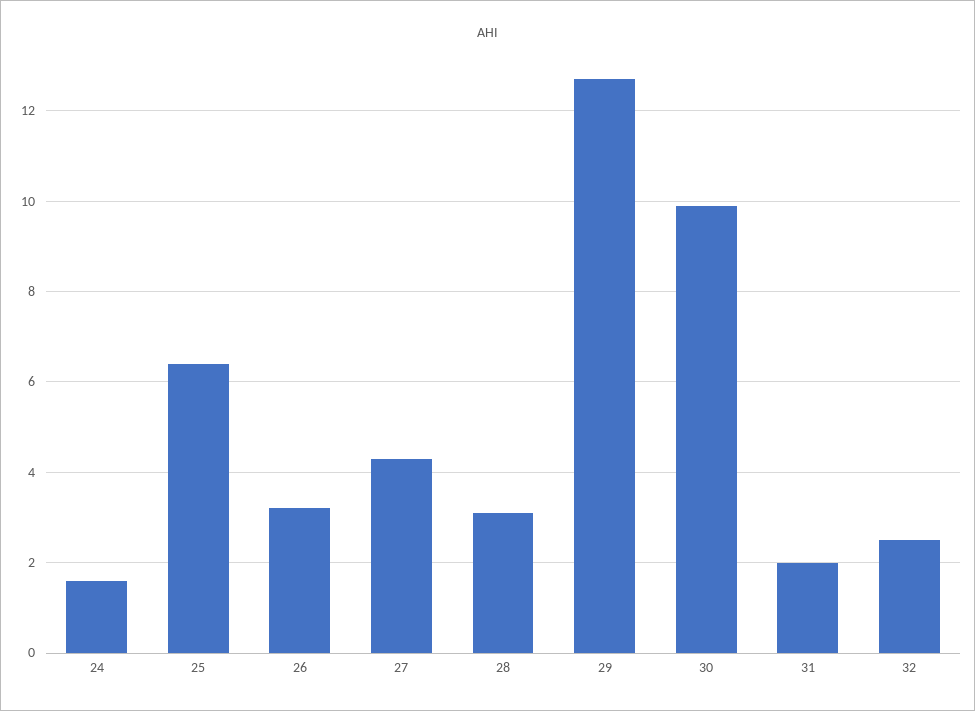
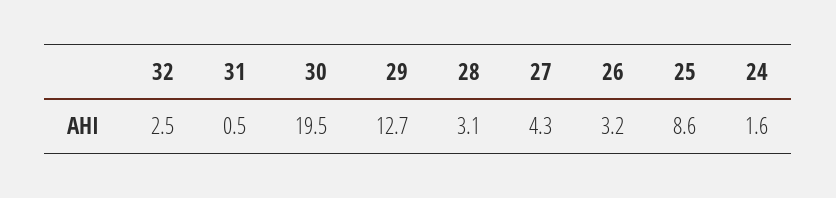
  {
    "24": 1.6,
-   "25": 6.5,
+   "25": 8.6,
    "26": 3.2,
    "27": 4.3,
    "28": 3.1,
    "29": 12.7,
-   "30": 10,
+   "30": 19.5,
-   "31": 2,
+   "31": 0.5,
    "32": 2.5
  }

